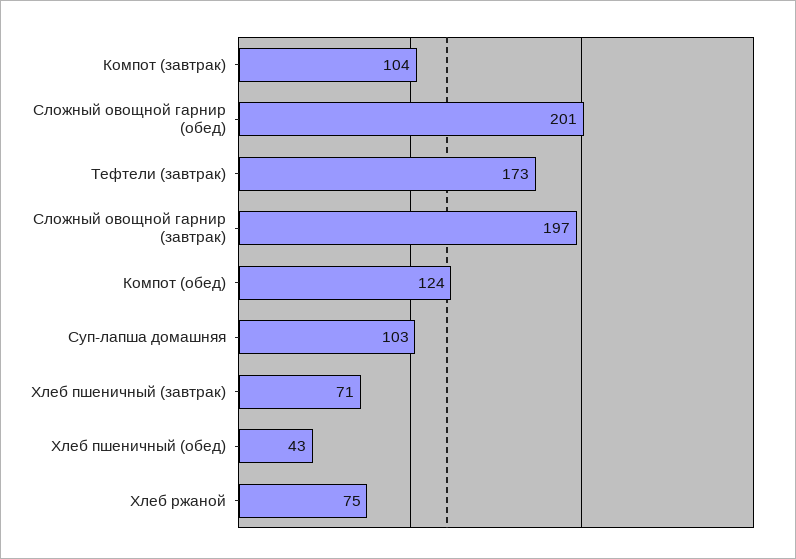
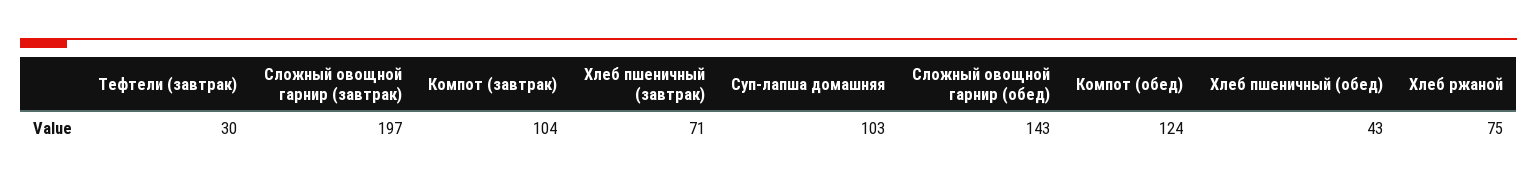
  {
    "Компот (завтрак)": 104,
-   "Сложный овощной гарнир (обед)": 201,
+   "Сложный овощной гарнир (обед)": 143,
-   "Тефтели (завтрак)": 173,
+   "Тефтели (завтрак)": 30,
    "Сложный овощной гарнир (завтрак)": 197,
    "Компот (обед)": 124,
    "Суп-лапша домашняя": 103,
    "Хлеб пшеничный (завтрак)": 71,
    "Хлеб пшеничный (обед)": 43,
    "Хлеб ржаной": 75
  }

